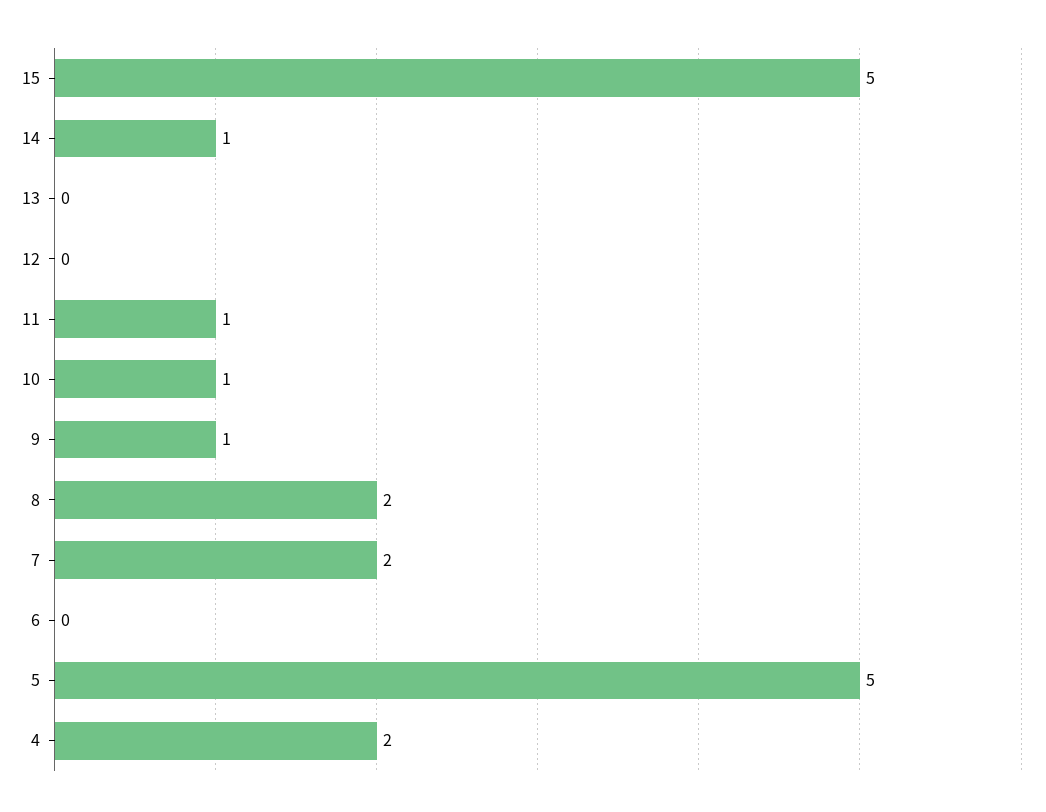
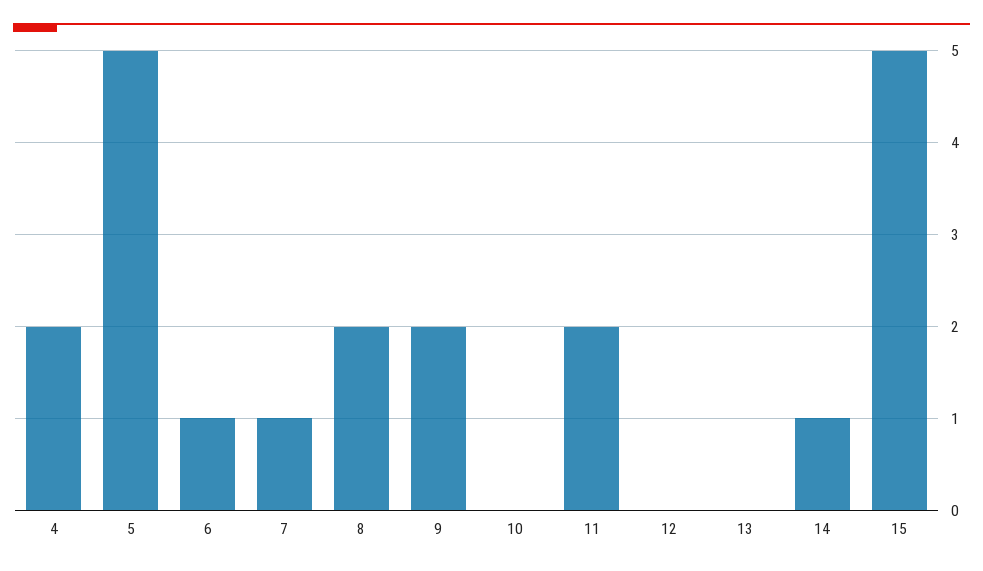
  {
    "15": 5,
    "14": 1,
    "13": 0,
    "12": 0,
-   "11": 1,
+   "11": 2,
-   "10": 1,
+   "10": 0,
-   "9": 1,
+   "9": 2,
    "8": 2,
-   "7": 2,
+   "7": 1,
-   "6": 0,
+   "6": 1,
    "5": 5,
    "4": 2
  }

